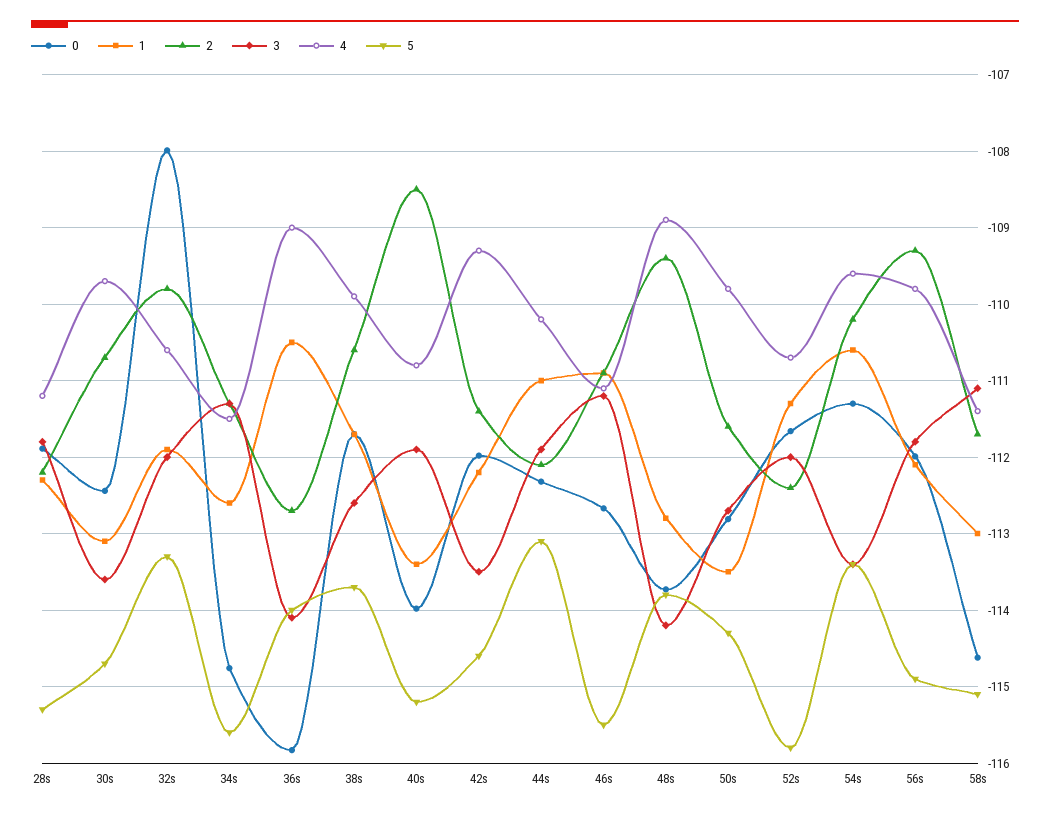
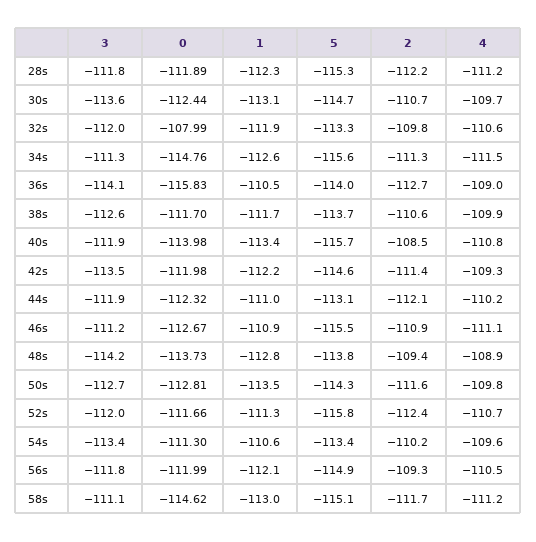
  {
    "0": {
      "28s": -111.89,
      "30s": -112.44,
      "32s": -107.99,
      "34s": -114.76,
      "36s": -115.83,
      "38s": -111.7,
      "40s": -113.98,
      "42s": -111.98,
      "44s": -112.32,
      "46s": -112.67,
      "48s": -113.73,
      "50s": -112.81,
      "52s": -111.66,
      "54s": -111.3,
      "56s": -111.99,
      "58s": -114.62
    },
    "1": {
      "28s": -112.3,
      "30s": -113.1,
      "32s": -111.9,
      "34s": -112.6,
      "36s": -110.5,
      "38s": -111.7,
      "40s": -113.4,
      "42s": -112.2,
      "44s": -111,
      "46s": -110.9,
      "48s": -112.8,
      "50s": -113.5,
      "52s": -111.3,
      "54s": -110.6,
      "56s": -112.1,
      "58s": -113
    },
    "2": {
      "28s": -112.2,
      "30s": -110.7,
      "32s": -109.8,
      "34s": -111.3,
      "36s": -112.7,
      "38s": -110.6,
      "40s": -108.5,
      "42s": -111.4,
      "44s": -112.1,
      "46s": -110.9,
      "48s": -109.4,
      "50s": -111.6,
      "52s": -112.4,
      "54s": -110.2,
      "56s": -109.3,
      "58s": -111.7
    },
    "3": {
      "28s": -111.8,
      "30s": -113.6,
      "32s": -112,
      "34s": -111.3,
      "36s": -114.1,
      "38s": -112.6,
      "40s": -111.9,
      "42s": -113.5,
      "44s": -111.9,
      "46s": -111.2,
      "48s": -114.2,
      "50s": -112.7,
      "52s": -112,
      "54s": -113.4,
      "56s": -111.8,
      "58s": -111.1
    },
    "4": {
      "28s": -111.2,
      "30s": -109.7,
      "32s": -110.6,
      "34s": -111.5,
      "36s": -109,
      "38s": -109.9,
      "40s": -110.8,
      "42s": -109.3,
      "44s": -110.2,
      "46s": -111.1,
      "48s": -108.9,
      "50s": -109.8,
      "52s": -110.7,
      "54s": -109.6,
-     "56s": -109.8,
+     "56s": -110.5,
-     "58s": -111.4
+     "58s": -111.2
    },
    "5": {
      "28s": -115.3,
      "30s": -114.7,
      "32s": -113.3,
      "34s": -115.6,
      "36s": -114,
      "38s": -113.7,
-     "40s": -115.2,
+     "40s": -115.7,
      "42s": -114.6,
      "44s": -113.1,
      "46s": -115.5,
      "48s": -113.8,
      "50s": -114.3,
      "52s": -115.8,
      "54s": -113.4,
      "56s": -114.9,
      "58s": -115.1
    }
  }

